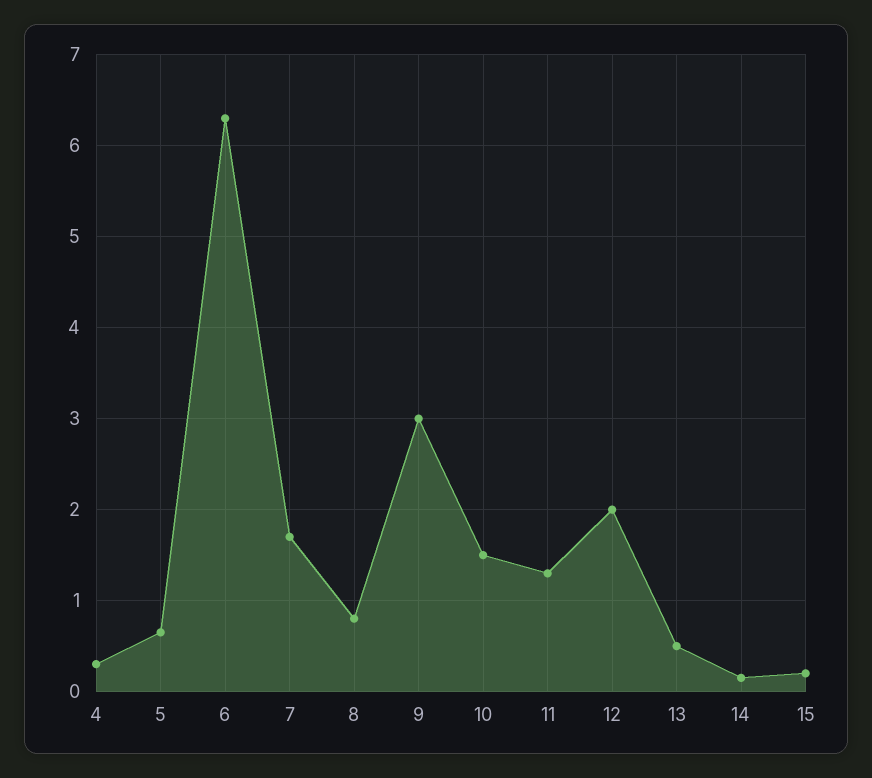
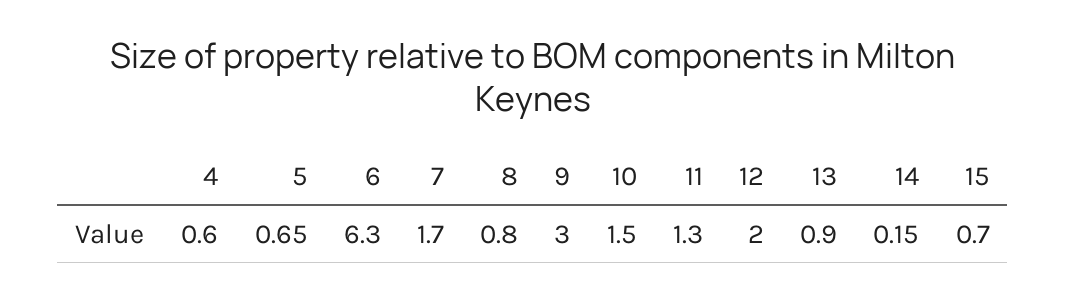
  {
-   "4": 0.3,
+   "4": 0.6,
    "5": 0.65,
    "6": 6.3,
    "7": 1.7,
    "8": 0.8,
    "9": 3,
    "10": 1.5,
    "11": 1.3,
    "12": 2,
-   "13": 0.5,
+   "13": 0.9,
    "14": 0.15,
-   "15": 0.2
+   "15": 0.7
  }

